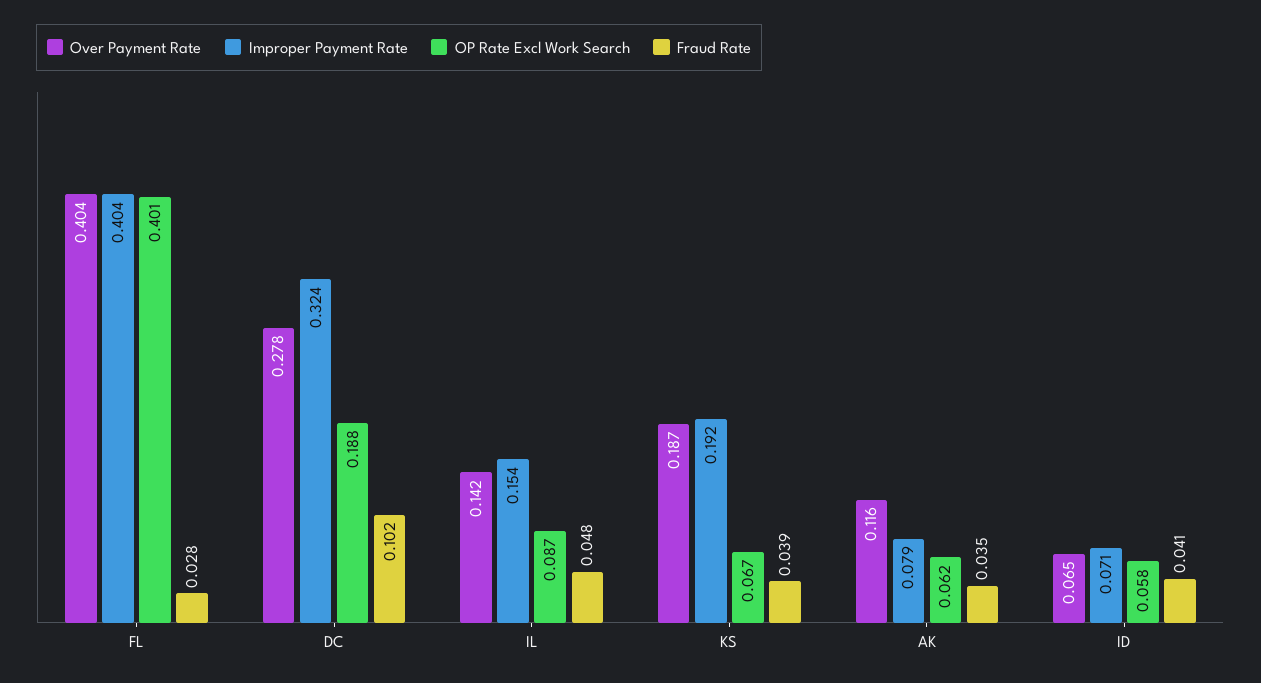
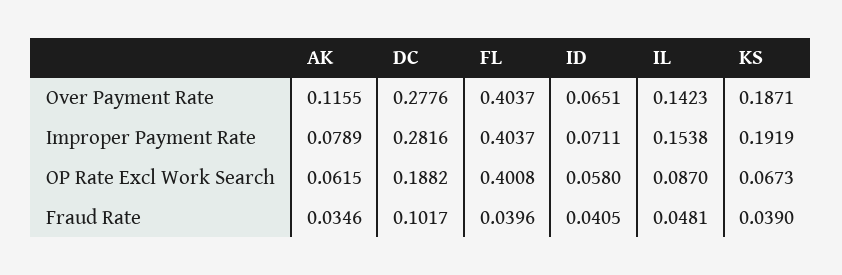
  {
    "Over Payment Rate": {
      "FL": 0.4037,
      "DC": 0.2776,
      "IL": 0.1423,
      "KS": 0.1871,
      "AK": 0.1155,
      "ID": 0.0651
    },
    "Improper Payment Rate": {
      "FL": 0.4037,
-     "DC": 0.324,
+     "DC": 0.2816,
      "IL": 0.1538,
      "KS": 0.1919,
      "AK": 0.0789,
      "ID": 0.0711
    },
    "OP Rate Excl Work Search": {
      "FL": 0.4008,
      "DC": 0.1882,
      "IL": 0.087,
      "KS": 0.0673,
      "AK": 0.0615,
      "ID": 0.058
    },
    "Fraud Rate": {
-     "FL": 0.028,
+     "FL": 0.0396,
      "DC": 0.1017,
      "IL": 0.0481,
      "KS": 0.039,
      "AK": 0.0346,
      "ID": 0.0405
    }
  }

